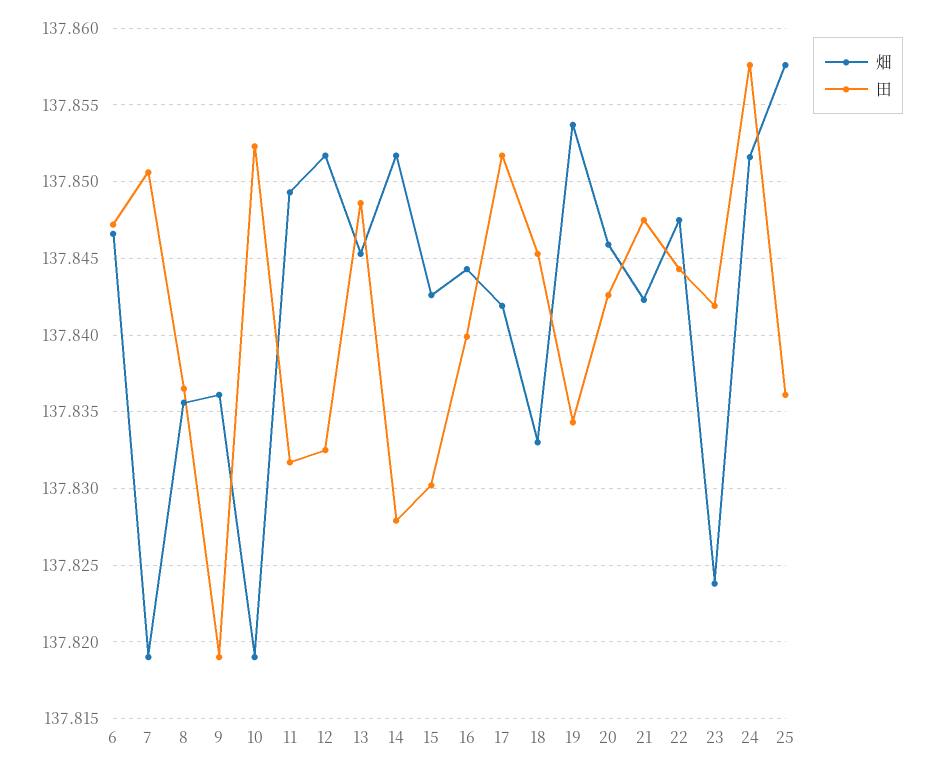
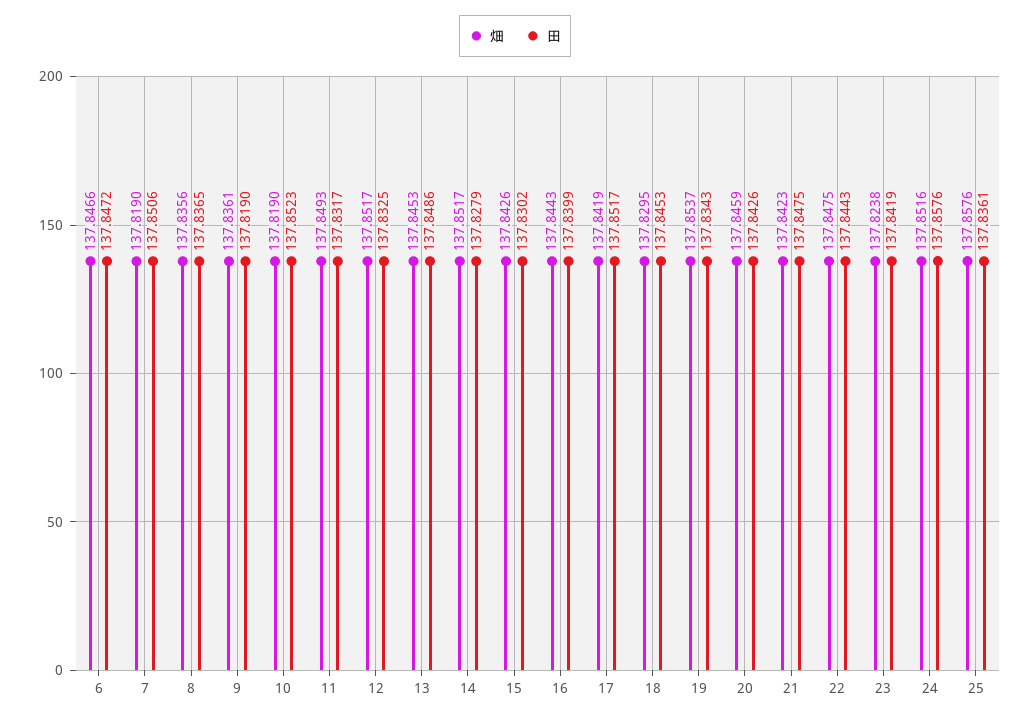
  {
    "畑": {
      "6": 137.8466,
      "7": 137.819,
      "8": 137.8356,
      "9": 137.8361,
      "10": 137.819,
      "11": 137.8493,
      "12": 137.8517,
      "13": 137.8453,
      "14": 137.8517,
      "15": 137.8426,
      "16": 137.8443,
      "17": 137.8419,
-     "18": 137.833,
+     "18": 137.8295,
      "19": 137.8537,
      "20": 137.8459,
      "21": 137.8423,
      "22": 137.8475,
      "23": 137.8238,
      "24": 137.8516,
      "25": 137.8576
    },
    "田": {
      "6": 137.8472,
      "7": 137.8506,
      "8": 137.8365,
      "9": 137.819,
      "10": 137.8523,
      "11": 137.8317,
      "12": 137.8325,
      "13": 137.8486,
      "14": 137.8279,
      "15": 137.8302,
      "16": 137.8399,
      "17": 137.8517,
      "18": 137.8453,
      "19": 137.8343,
      "20": 137.8426,
      "21": 137.8475,
      "22": 137.8443,
      "23": 137.8419,
      "24": 137.8576,
      "25": 137.8361
    }
  }

